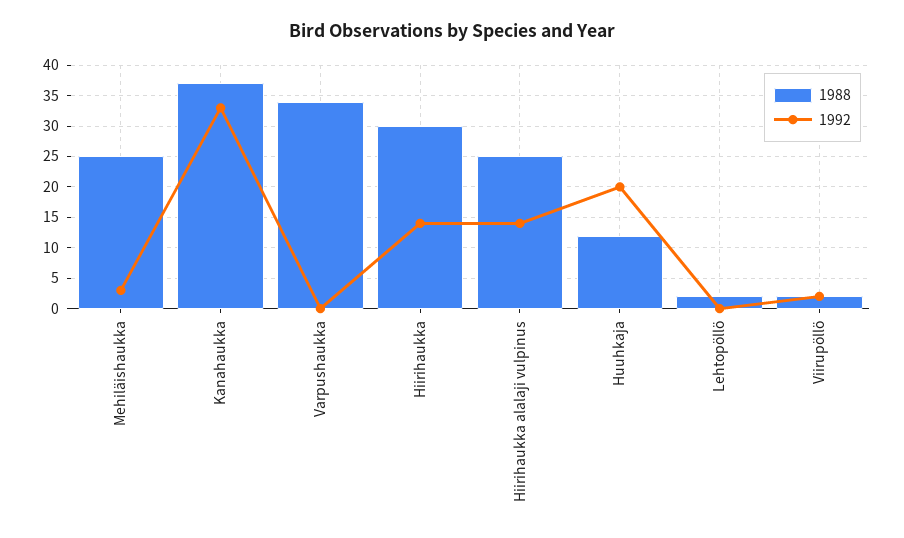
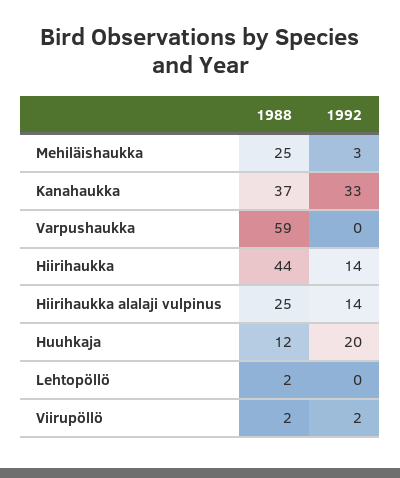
  {
    "1988": {
      "Mehiläishaukka": 25,
      "Kanahaukka": 37,
-     "Varpushaukka": 34,
+     "Varpushaukka": 59,
-     "Hiirihaukka": 30,
+     "Hiirihaukka": 44,
      "Hiirihaukka alalaji vulpinus": 25,
      "Huuhkaja": 12,
      "Lehtopöllö": 2,
      "Viirupöllö": 2
    },
    "1992": {
      "Mehiläishaukka": 3,
      "Kanahaukka": 33,
      "Varpushaukka": 0,
      "Hiirihaukka": 14,
      "Hiirihaukka alalaji vulpinus": 14,
      "Huuhkaja": 20,
      "Lehtopöllö": 0,
      "Viirupöllö": 2
    }
  }

